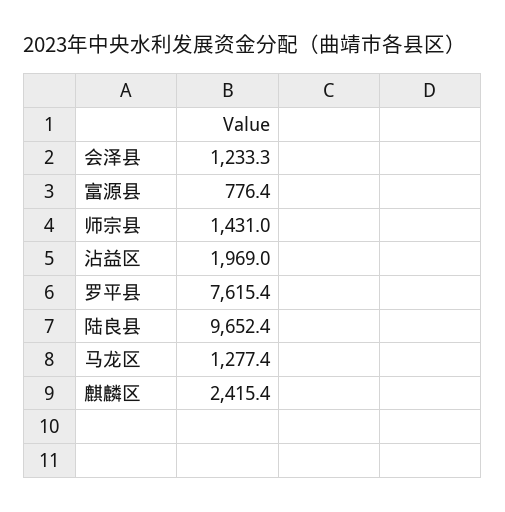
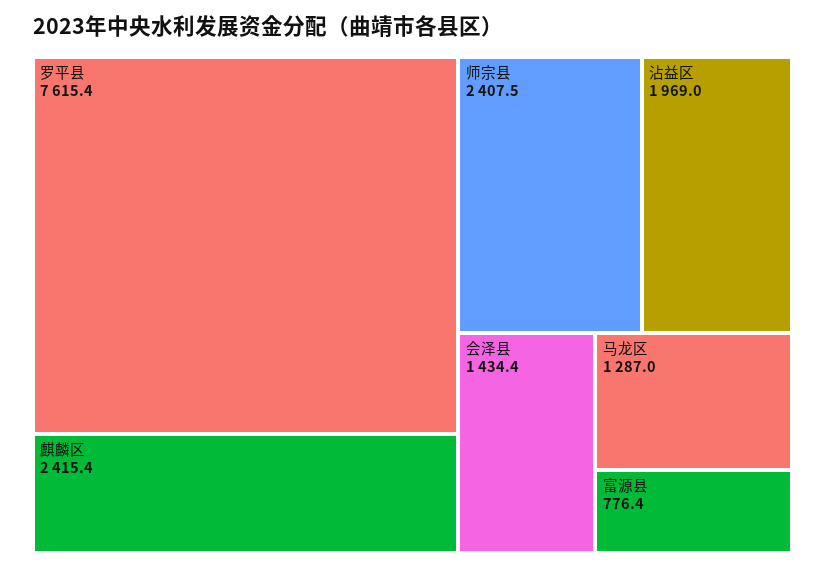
  {
-   "会泽县": 1233.3,
+   "会泽县": 1434.4,
    "富源县": 776.4,
-   "师宗县": 1431,
+   "师宗县": 2407.5,
    "沾益区": 1969,
    "罗平县": 7615.4,
-   "陆良县": 9652.4,
-   "马龙区": 1277.4,
+   "马龙区": 1287,
    "麒麟区": 2415.4
  }

